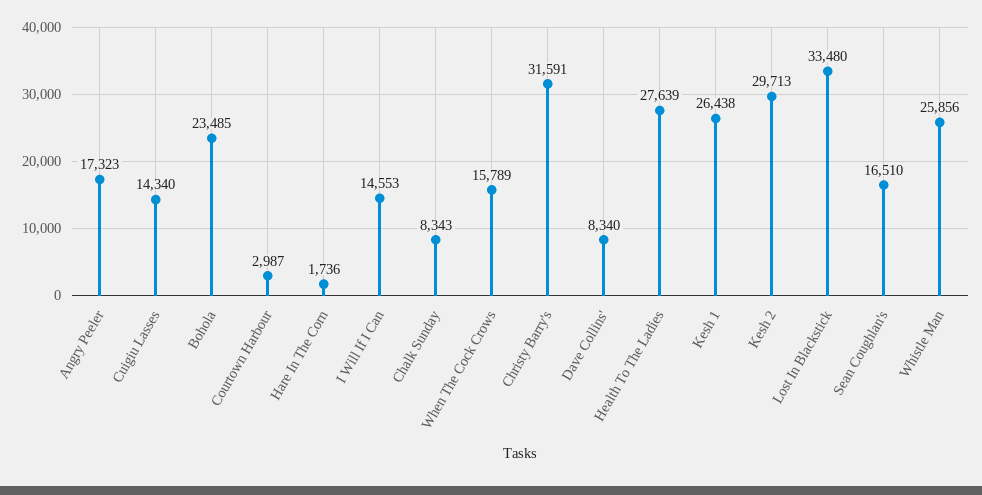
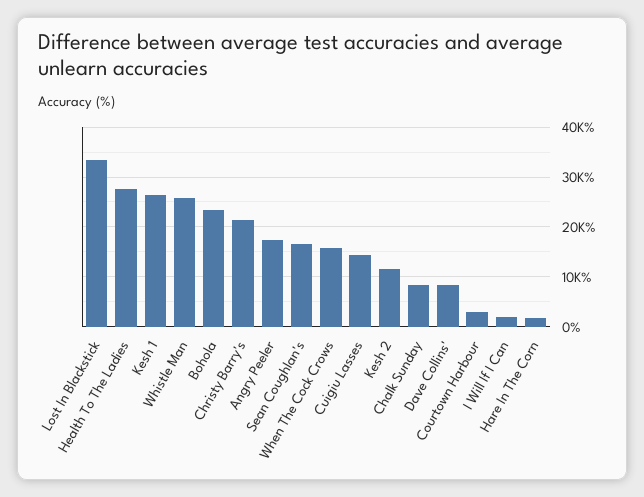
  {
    "Angry Peeler": 17323,
    "Cuigiu Lasses": 14340,
    "Bohola": 23485,
    "Courtown Harbour": 2987,
    "Hare In The Corn": 1736,
-   "I Will If I Can": 14553,
+   "I Will If I Can": 2000,
    "Chalk Sunday": 8343,
    "When The Cock Crows": 15789,
-   "Christy Barry's": 31591,
+   "Christy Barry's": 22000,
    "Dave Collins'": 8340,
    "Health To The Ladies": 27639,
    "Kesh 1": 26438,
-   "Kesh 2": 29713,
+   "Kesh 2": 12000,
    "Lost In Blackstick": 33480,
    "Sean Coughlan's": 16510,
    "Whistle Man": 25856
  }

